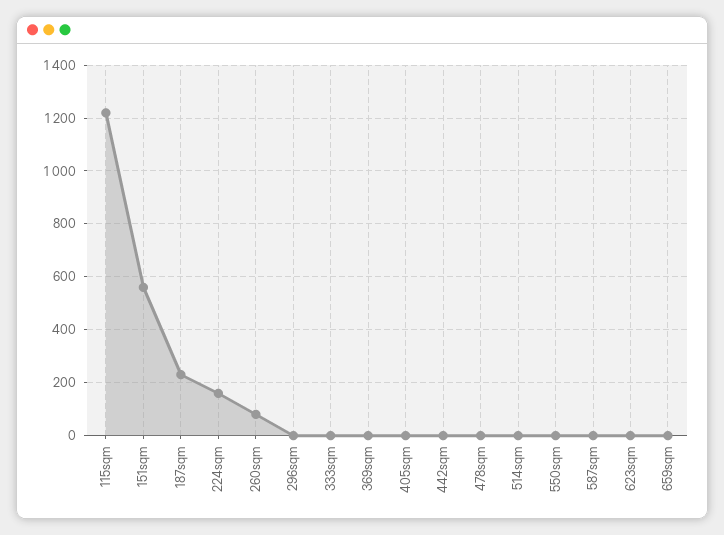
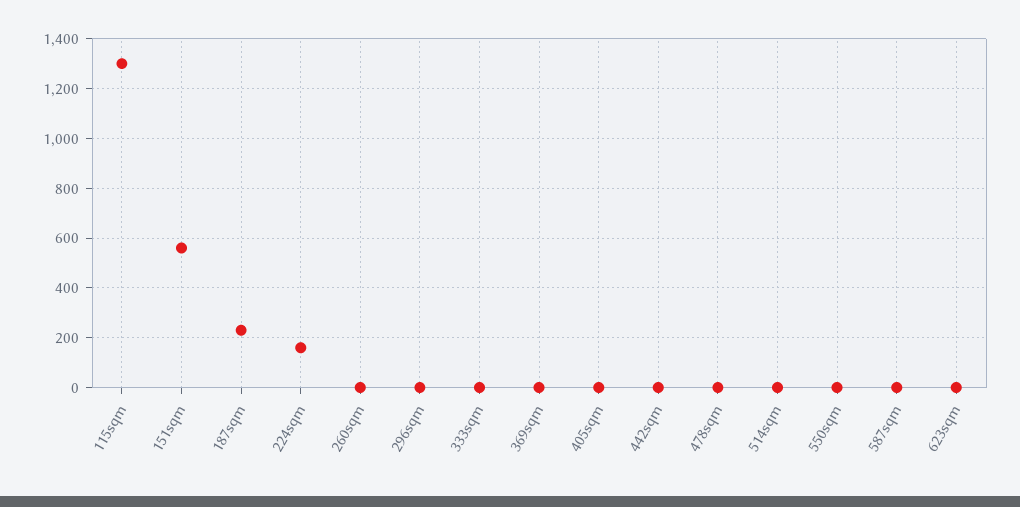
  {
-   "115sqm": 1225,
+   "115sqm": 1300,
    "151sqm": 550,
    "187sqm": 225,
    "224sqm": 150,
-   "260sqm": 75,
+   "260sqm": 0,
    "296sqm": 0,
    "333sqm": 0,
    "369sqm": 0,
    "405sqm": 0,
    "442sqm": 0,
    "478sqm": 0,
    "514sqm": 0,
    "550sqm": 0,
    "587sqm": 0,
-   "623sqm": 0,
+   "623sqm": 0
-   "659sqm": 0
  }

